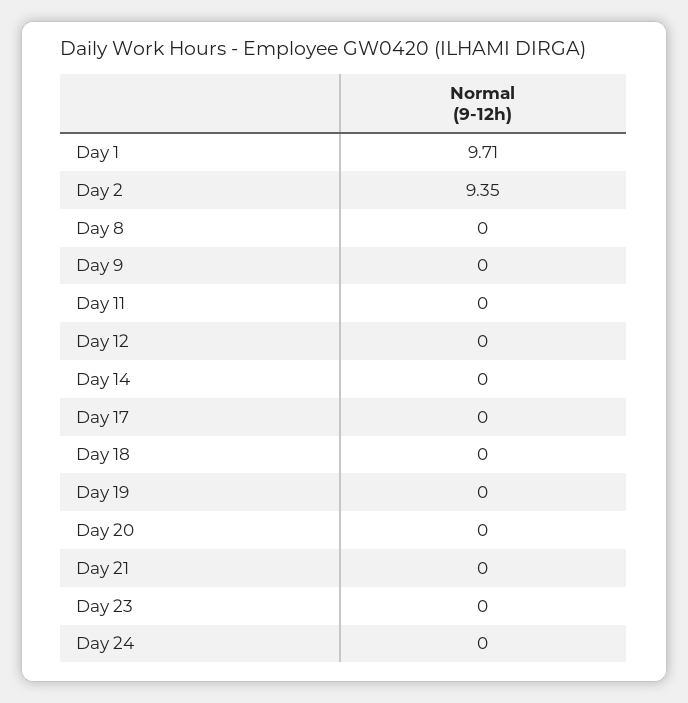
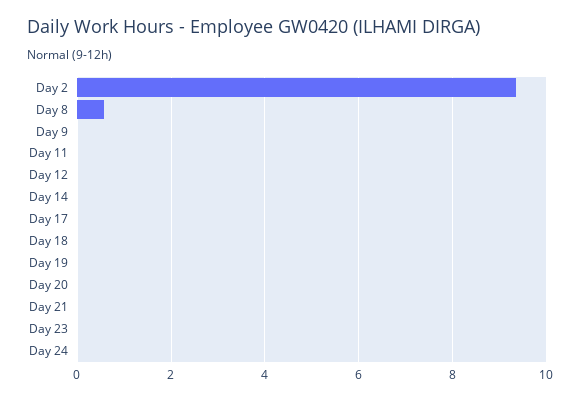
  {
-   "Day 1": 9.71,
    "Day 2": 9.35,
-   "Day 8": 0,
+   "Day 8": 0.6,
    "Day 9": 0,
    "Day 11": 0,
    "Day 12": 0,
    "Day 14": 0,
    "Day 17": 0,
    "Day 18": 0,
    "Day 19": 0,
    "Day 20": 0,
    "Day 21": 0,
    "Day 23": 0,
    "Day 24": 0
  }

